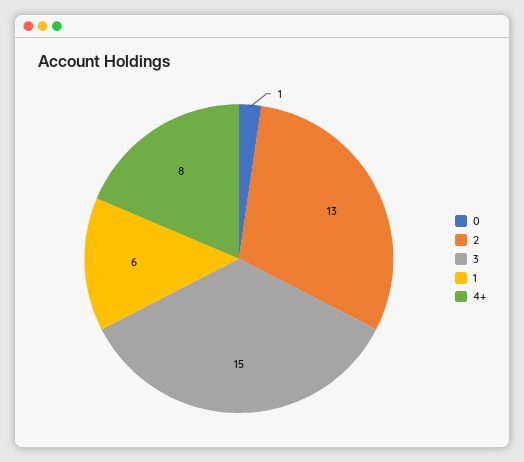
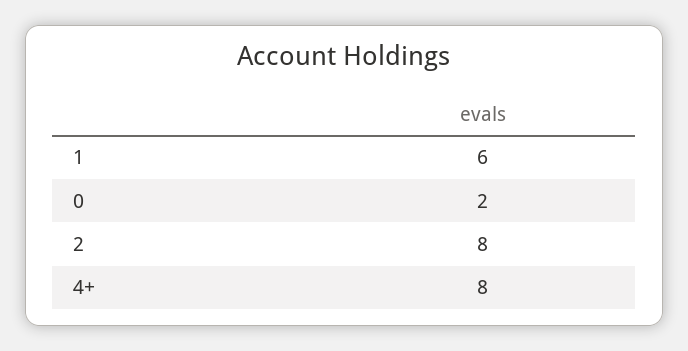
  {
-   "0": 1,
+   "0": 2,
-   "2": 13,
+   "2": 8,
-   "3": 15,
    "1": 6,
    "4+": 8
  }

